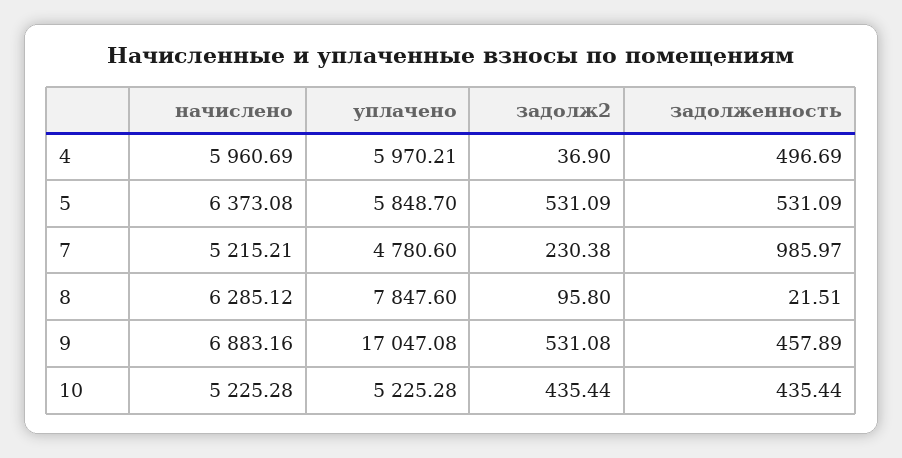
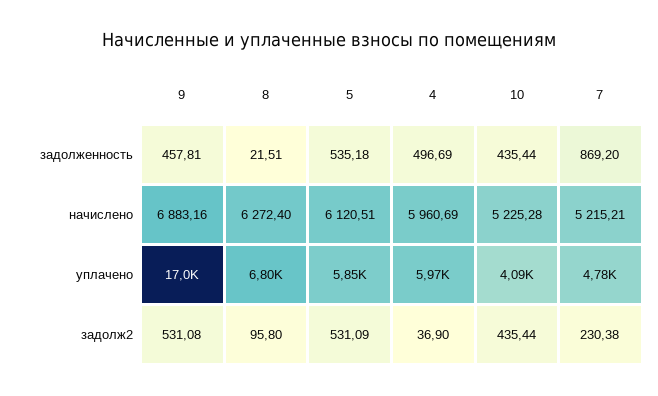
  {
    "начислено": {
      "4": 5960.69,
-     "5": 6373.08,
+     "5": 6120.51,
      "7": 5215.21,
-     "8": 6285.12,
+     "8": 6272.4,
      "9": 6883.16,
      "10": 5225.28
    },
    "уплачено": {
      "4": 5970.21,
      "5": 5848.7,
      "7": 4780.6,
-     "8": 7847.6,
+     "8": 6800,
      "9": 17047.08,
-     "10": 5225.28
+     "10": 4090
    },
    "задолж2": {
      "4": 36.9,
      "5": 531.09,
      "7": 230.38,
      "8": 95.8,
      "9": 531.08,
      "10": 435.44
    },
    "задолженность": {
      "4": 496.69,
-     "5": 531.09,
+     "5": 535.18,
-     "7": 985.97,
+     "7": 869.2,
      "8": 21.51,
-     "9": 457.89,
+     "9": 457.81,
      "10": 435.44
    }
  }

